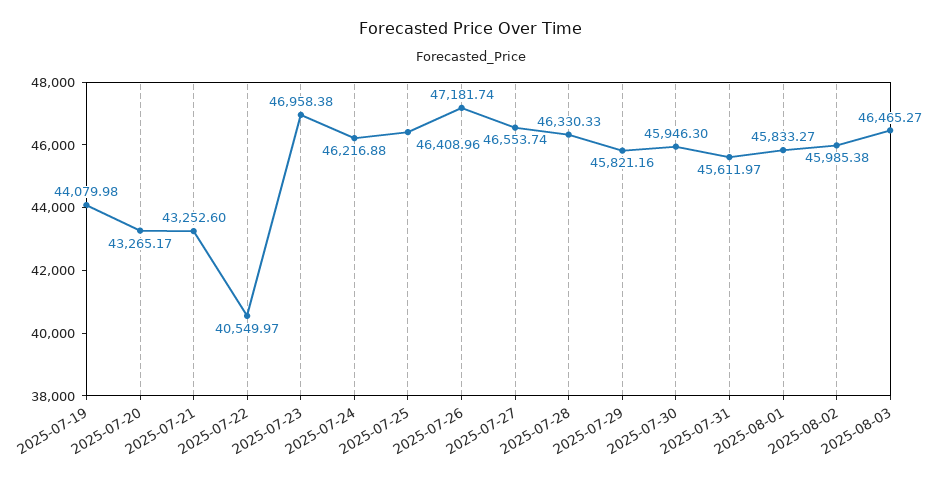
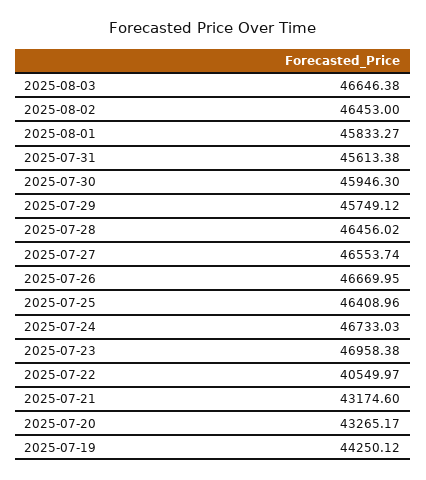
  {
-   "2025-07-19": 44079.98,
+   "2025-07-19": 44250.12,
    "2025-07-20": 43265.17,
-   "2025-07-21": 43252.6,
+   "2025-07-21": 43174.6,
    "2025-07-22": 40549.97,
    "2025-07-23": 46958.38,
-   "2025-07-24": 46216.88,
+   "2025-07-24": 46733.03,
    "2025-07-25": 46408.96,
-   "2025-07-26": 47181.74,
+   "2025-07-26": 46669.95,
    "2025-07-27": 46553.74,
-   "2025-07-28": 46330.33,
+   "2025-07-28": 46456.02,
-   "2025-07-29": 45821.16,
+   "2025-07-29": 45749.12,
    "2025-07-30": 45946.3,
-   "2025-07-31": 45611.97,
+   "2025-07-31": 45613.38,
    "2025-08-01": 45833.27,
-   "2025-08-02": 45985.38,
+   "2025-08-02": 46453,
-   "2025-08-03": 46465.27
+   "2025-08-03": 46646.38
  }

